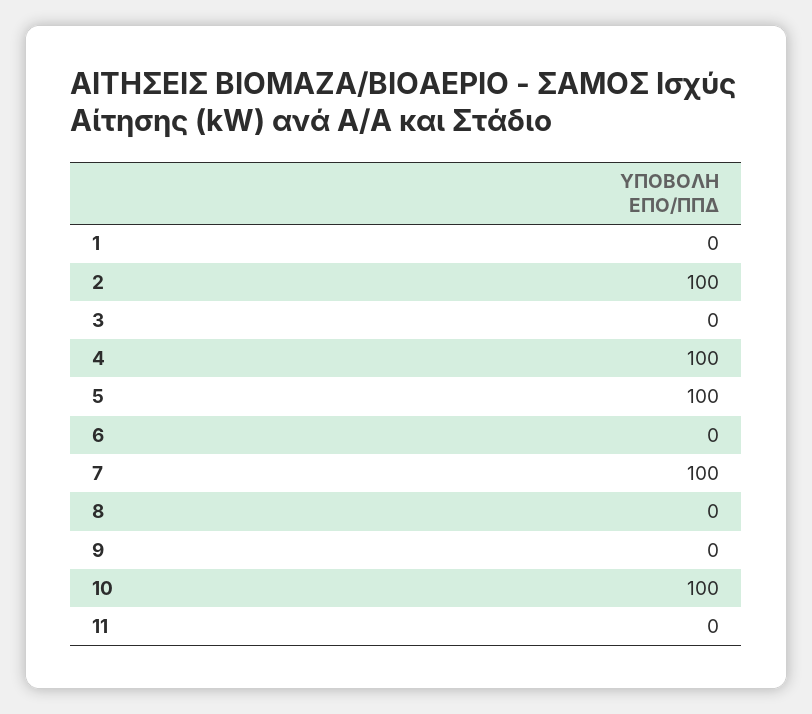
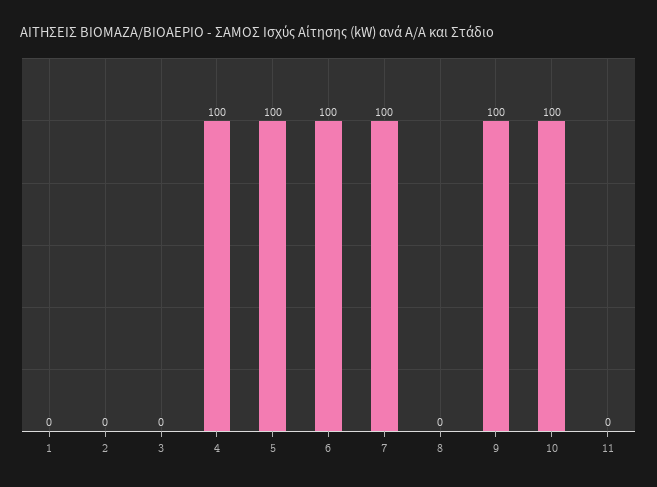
  {
    "1": 0,
-   "2": 100,
+   "2": 0,
    "3": 0,
    "4": 100,
    "5": 100,
-   "6": 0,
+   "6": 100,
    "7": 100,
    "8": 0,
-   "9": 0,
+   "9": 100,
    "10": 100,
    "11": 0
  }

